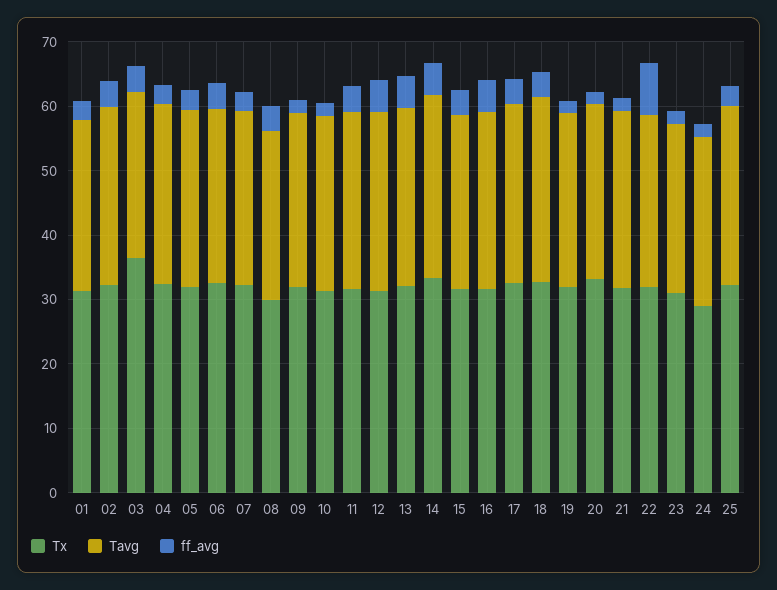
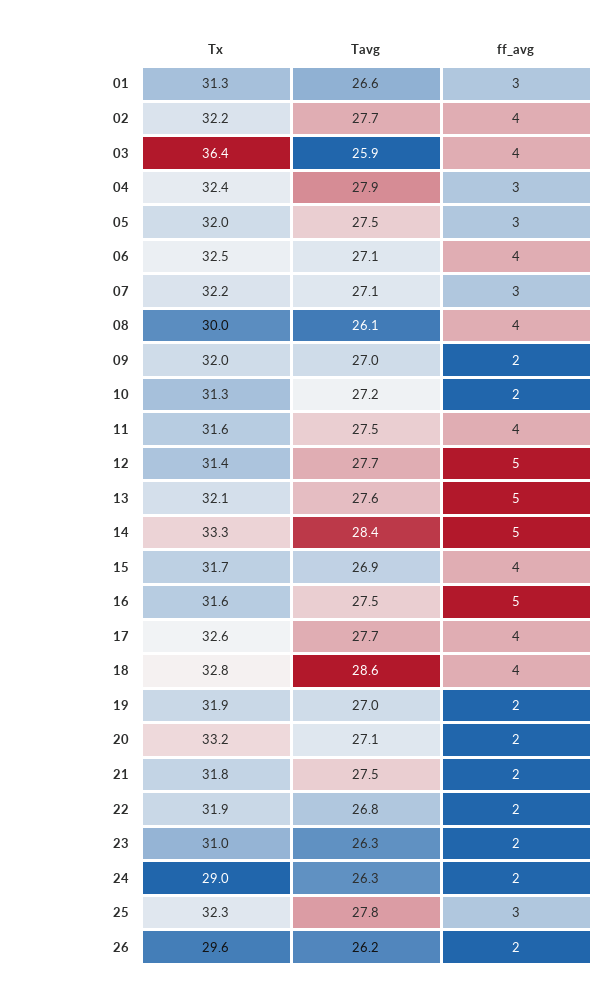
  {
    "Tx": {
      "01": 31.3,
      "02": 32.2,
      "03": 36.4,
      "04": 32.4,
      "05": 32,
      "06": 32.5,
      "07": 32.2,
      "08": 30,
      "09": 32,
      "10": 31.3,
      "11": 31.6,
      "12": 31.4,
      "13": 32.1,
      "14": 33.3,
      "15": 31.7,
      "16": 31.6,
      "17": 32.6,
      "18": 32.8,
      "19": 31.9,
      "20": 33.2,
      "21": 31.8,
      "22": 31.9,
      "23": 31,
      "24": 29,
-     "25": 32.3
+     "25": 32.3,
+     "26": 29.6
    },
    "Tavg": {
      "01": 26.6,
      "02": 27.7,
      "03": 25.9,
      "04": 27.9,
      "05": 27.5,
      "06": 27.1,
      "07": 27.1,
      "08": 26.1,
      "09": 27,
      "10": 27.2,
      "11": 27.5,
      "12": 27.7,
      "13": 27.6,
      "14": 28.4,
      "15": 26.9,
      "16": 27.5,
      "17": 27.7,
      "18": 28.6,
      "19": 27,
      "20": 27.1,
      "21": 27.5,
      "22": 26.8,
      "23": 26.3,
      "24": 26.3,
-     "25": 27.8
+     "25": 27.8,
+     "26": 26.2
    },
    "ff_avg": {
      "01": 3,
      "02": 4,
      "03": 4,
      "04": 3,
      "05": 3,
      "06": 4,
      "07": 3,
      "08": 4,
      "09": 2,
      "10": 2,
      "11": 4,
      "12": 5,
      "13": 5,
      "14": 5,
      "15": 4,
      "16": 5,
      "17": 4,
      "18": 4,
      "19": 2,
      "20": 2,
      "21": 2,
-     "22": 8,
+     "22": 2,
      "23": 2,
      "24": 2,
-     "25": 3
+     "25": 3,
+     "26": 2
    }
  }

